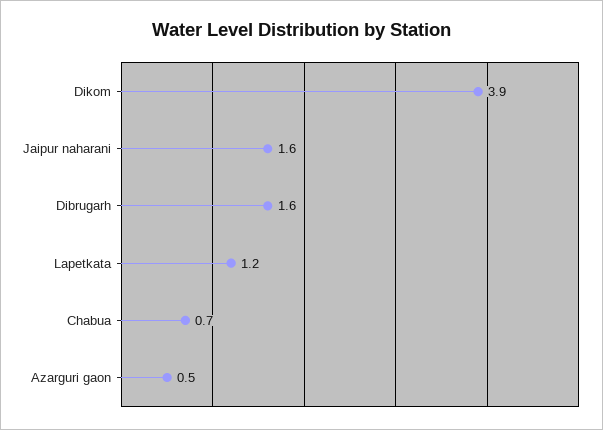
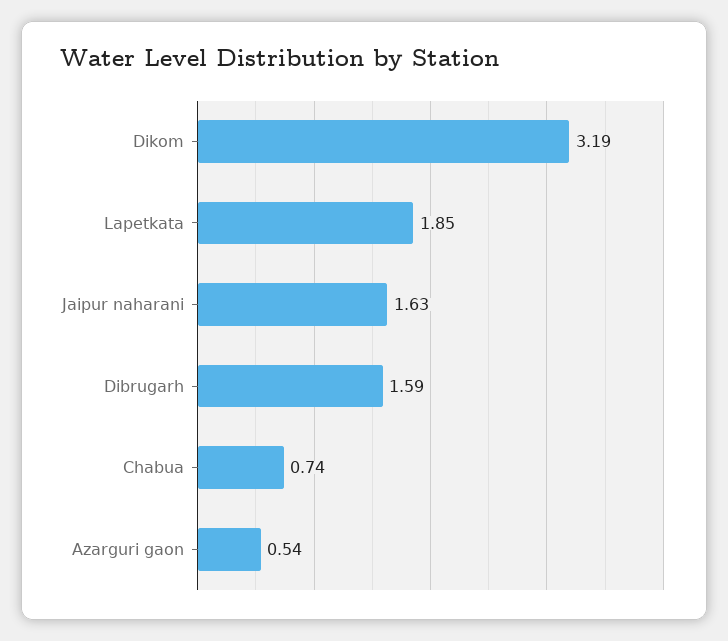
  {
-   "Dikom": 3.9,
+   "Dikom": 3.19,
    "Jaipur naharani": 1.63,
    "Dibrugarh": 1.59,
-   "Lapetkata": 1.2,
+   "Lapetkata": 1.85,
    "Chabua": 0.74,
    "Azarguri gaon": 0.54
  }

